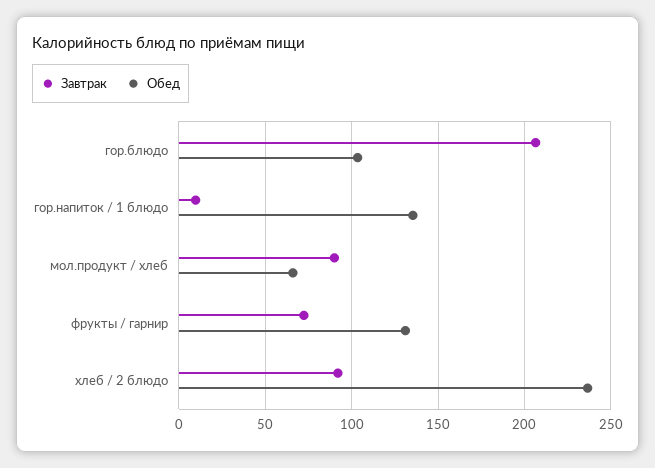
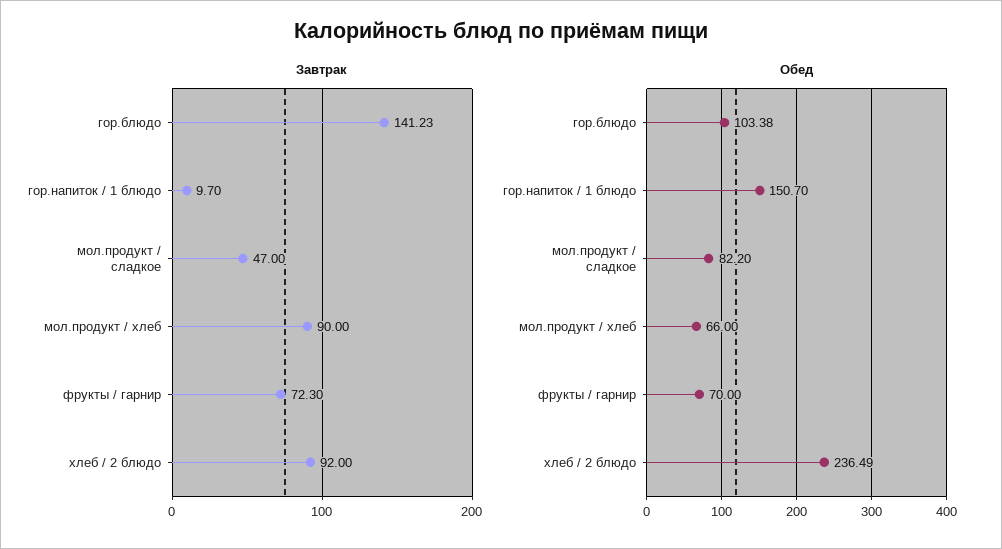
  {
    "Завтрак": {
-     "гор.блюдо": 205,
+     "гор.блюдо": 141.23,
      "гор.напиток / 1 блюдо": 9.7,
      "мол.продукт / хлеб": 90,
      "фрукты / гарнир": 72.3,
-     "хлеб / 2 блюдо": 92
+     "хлеб / 2 блюдо": 92,
+     "мол.продукт / сладкое": 47
    },
    "Обед": {
      "гор.блюдо": 103.38,
-     "гор.напиток / 1 блюдо": 135,
+     "гор.напиток / 1 блюдо": 150.7,
      "мол.продукт / хлеб": 66,
-     "фрукты / гарнир": 130,
+     "фрукты / гарнир": 70,
-     "хлеб / 2 блюдо": 236.49
+     "хлеб / 2 блюдо": 236.49,
+     "мол.продукт / сладкое": 82.2
    }
  }

